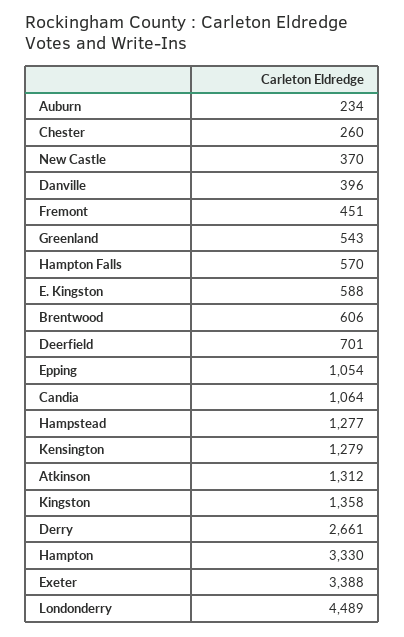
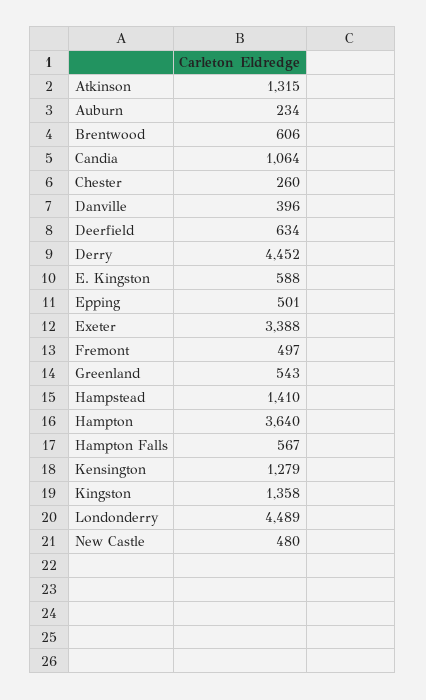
  {
    "Auburn": 234,
    "Chester": 260,
-   "New Castle": 370,
+   "New Castle": 480,
    "Danville": 396,
-   "Fremont": 451,
+   "Fremont": 497,
    "Greenland": 543,
-   "Hampton Falls": 570,
+   "Hampton Falls": 567,
    "E. Kingston": 588,
    "Brentwood": 606,
-   "Deerfield": 701,
+   "Deerfield": 634,
-   "Epping": 1054,
+   "Epping": 501,
    "Candia": 1064,
-   "Hampstead": 1277,
+   "Hampstead": 1410,
    "Kensington": 1279,
-   "Atkinson": 1312,
+   "Atkinson": 1315,
    "Kingston": 1358,
-   "Derry": 2661,
+   "Derry": 4452,
-   "Hampton": 3330,
+   "Hampton": 3640,
    "Exeter": 3388,
    "Londonderry": 4489
  }

